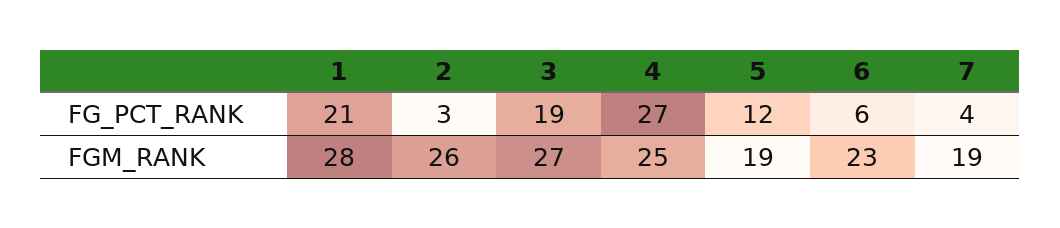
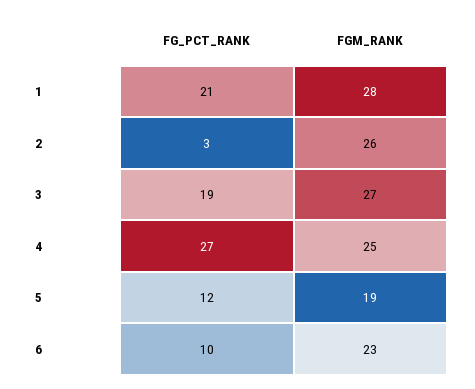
  {
    "1": {
      "FG_PCT_RANK": 21,
      "FGM_RANK": 28
    },
    "2": {
      "FG_PCT_RANK": 3,
      "FGM_RANK": 26
    },
    "3": {
      "FG_PCT_RANK": 19,
      "FGM_RANK": 27
    },
    "4": {
      "FG_PCT_RANK": 27,
      "FGM_RANK": 25
    },
    "5": {
      "FG_PCT_RANK": 12,
      "FGM_RANK": 19
    },
    "6": {
-     "FG_PCT_RANK": 6,
+     "FG_PCT_RANK": 10,
      "FGM_RANK": 23
-   },
+   }
-   "7": {
-     "FG_PCT_RANK": 4,
-     "FGM_RANK": 19
-   }
  }

